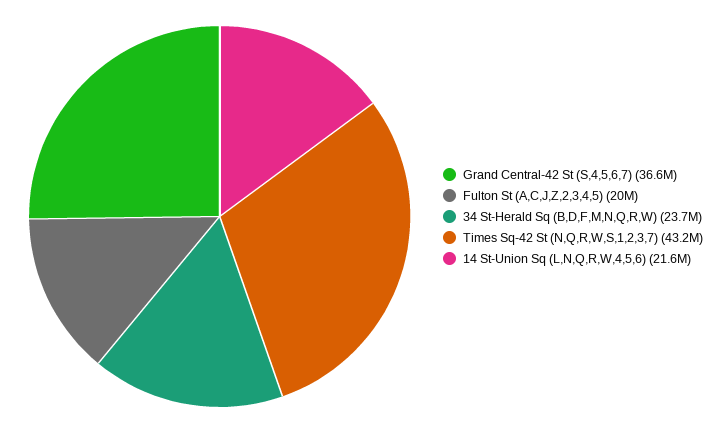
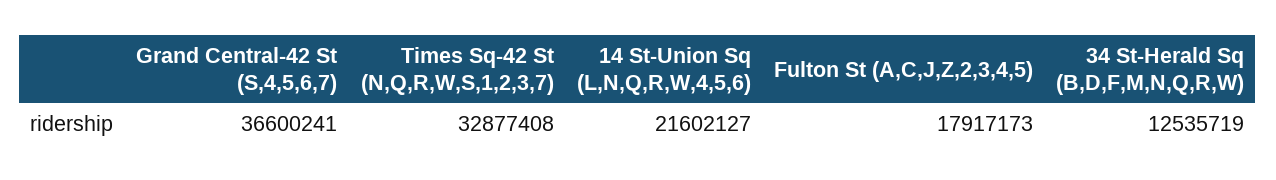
  {
    "Grand Central-42 St (S,4,5,6,7)": 36600241,
-   "Fulton St (A,C,J,Z,2,3,4,5)": 20000000,
+   "Fulton St (A,C,J,Z,2,3,4,5)": 17917173,
-   "34 St-Herald Sq (B,D,F,M,N,Q,R,W)": 23700000,
+   "34 St-Herald Sq (B,D,F,M,N,Q,R,W)": 12535719,
-   "Times Sq-42 St (N,Q,R,W,S,1,2,3,7)": 43200000,
+   "Times Sq-42 St (N,Q,R,W,S,1,2,3,7)": 32877408,
    "14 St-Union Sq (L,N,Q,R,W,4,5,6)": 21602127
  }

